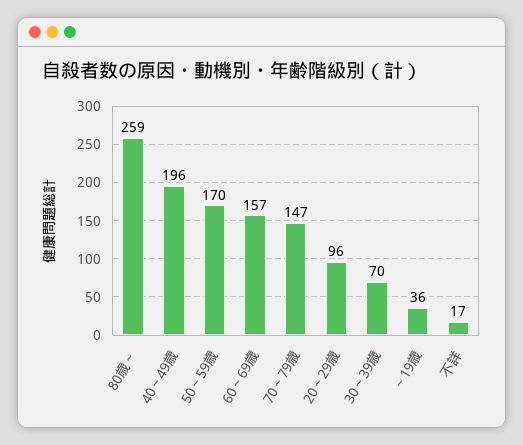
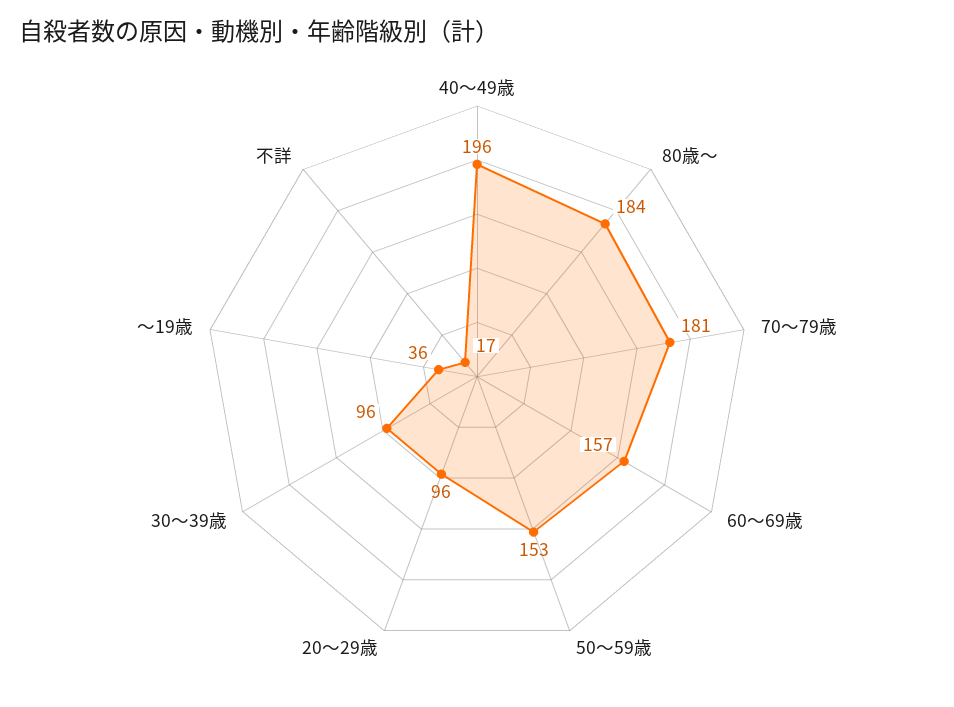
  {
-   "80歳～": 259,
+   "80歳～": 184,
    "40～49歳": 196,
-   "50～59歳": 170,
+   "50～59歳": 153,
    "60～69歳": 157,
-   "70～79歳": 147,
+   "70～79歳": 181,
    "20～29歳": 96,
-   "30～39歳": 70,
+   "30～39歳": 96,
    "～19歳": 36,
    "不詳": 17
  }

